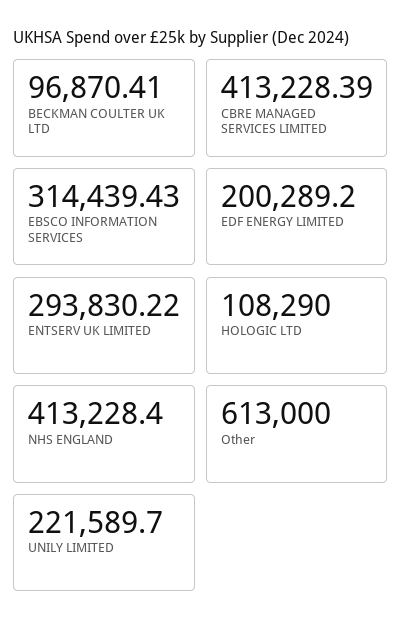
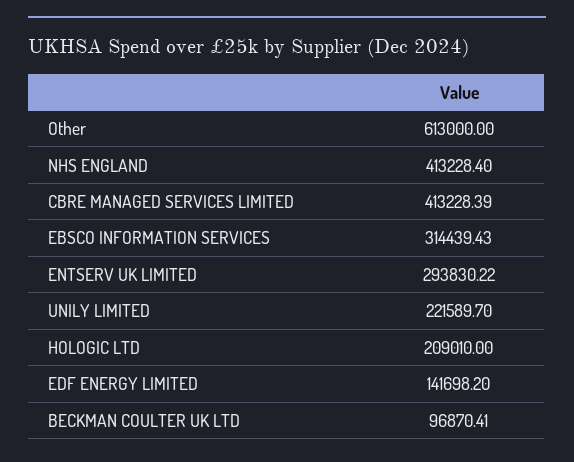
  {
    "BECKMAN COULTER UK LTD": 96870.41,
    "CBRE MANAGED SERVICES LIMITED": 413228.39,
    "EBSCO INFORMATION SERVICES": 314439.43,
-   "EDF ENERGY LIMITED": 200289.2,
+   "EDF ENERGY LIMITED": 141698.2,
    "ENTSERV UK LIMITED": 293830.22,
-   "HOLOGIC LTD": 108290,
+   "HOLOGIC LTD": 209010,
    "NHS ENGLAND": 413228.4,
    "Other": 613000,
    "UNILY LIMITED": 221589.7
  }

